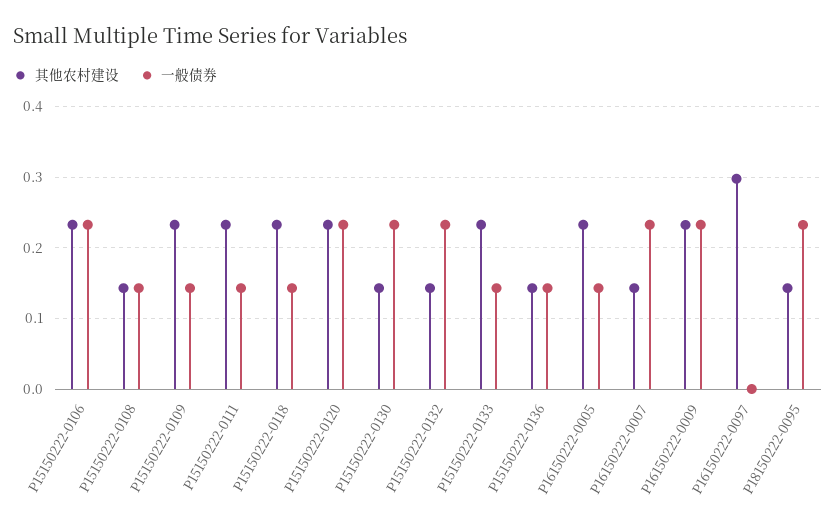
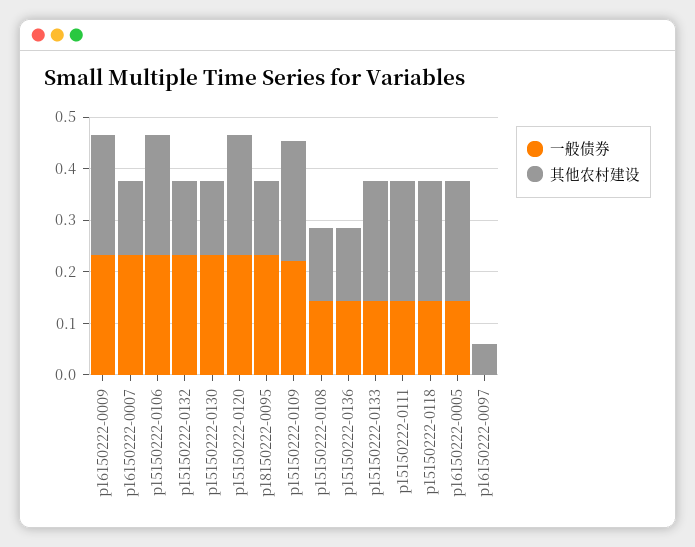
  {
    "其他农村建设": {
      "P15150222-0106": 0.23,
      "P15150222-0108": 0.14,
      "P15150222-0109": 0.23,
      "P15150222-0111": 0.23,
      "P15150222-0118": 0.23,
      "P15150222-0120": 0.23,
      "P15150222-0130": 0.14,
      "P15150222-0132": 0.14,
      "P15150222-0133": 0.23,
      "P15150222-0136": 0.14,
      "P16150222-0005": 0.23,
      "P16150222-0007": 0.14,
      "P16150222-0009": 0.23,
-     "P16150222-0097": 0.3,
+     "P16150222-0097": 0.06,
      "P18150222-0095": 0.14
    },
    "一般债券": {
      "P15150222-0106": 0.23,
      "P15150222-0108": 0.14,
-     "P15150222-0109": 0.14,
+     "P15150222-0109": 0.22,
      "P15150222-0111": 0.14,
      "P15150222-0118": 0.14,
      "P15150222-0120": 0.23,
      "P15150222-0130": 0.23,
      "P15150222-0132": 0.23,
      "P15150222-0133": 0.14,
      "P15150222-0136": 0.14,
      "P16150222-0005": 0.14,
      "P16150222-0007": 0.23,
      "P16150222-0009": 0.23,
      "P16150222-0097": 0,
      "P18150222-0095": 0.23
    }
  }

